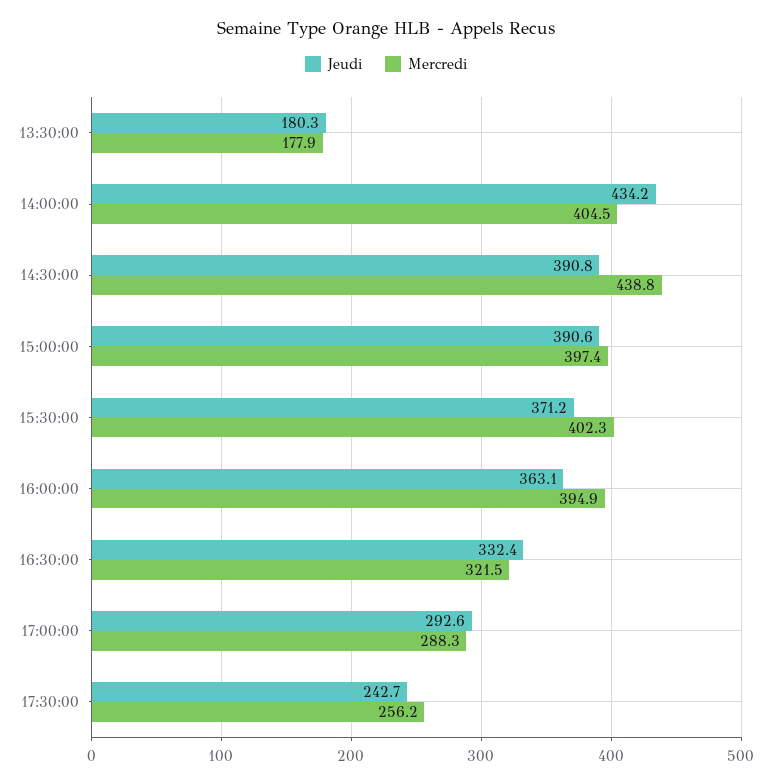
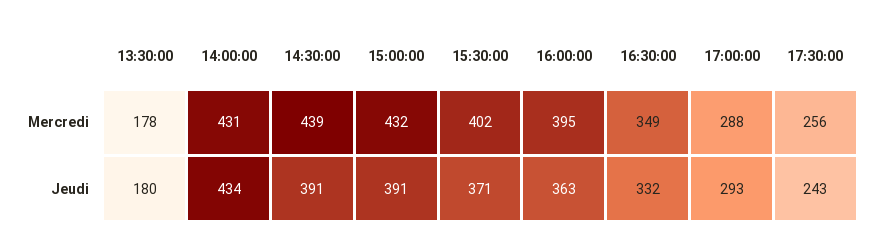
  {
    "Jeudi": {
      "13:30:00": 180.3,
      "14:00:00": 434.2,
      "14:30:00": 390.8,
      "15:00:00": 390.6,
      "15:30:00": 371.2,
      "16:00:00": 363.1,
      "16:30:00": 332.4,
      "17:00:00": 292.6,
      "17:30:00": 242.7
    },
    "Mercredi": {
      "13:30:00": 177.9,
-     "14:00:00": 404.5,
+     "14:00:00": 431,
      "14:30:00": 438.8,
-     "15:00:00": 397.4,
+     "15:00:00": 432,
      "15:30:00": 402.3,
      "16:00:00": 394.9,
-     "16:30:00": 321.5,
+     "16:30:00": 349,
      "17:00:00": 288.3,
      "17:30:00": 256.2
    }
  }

